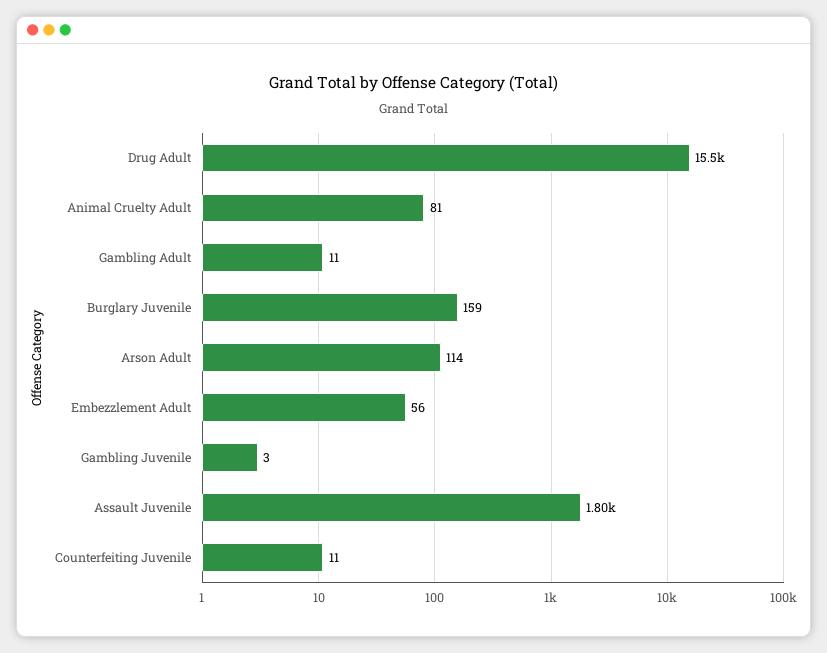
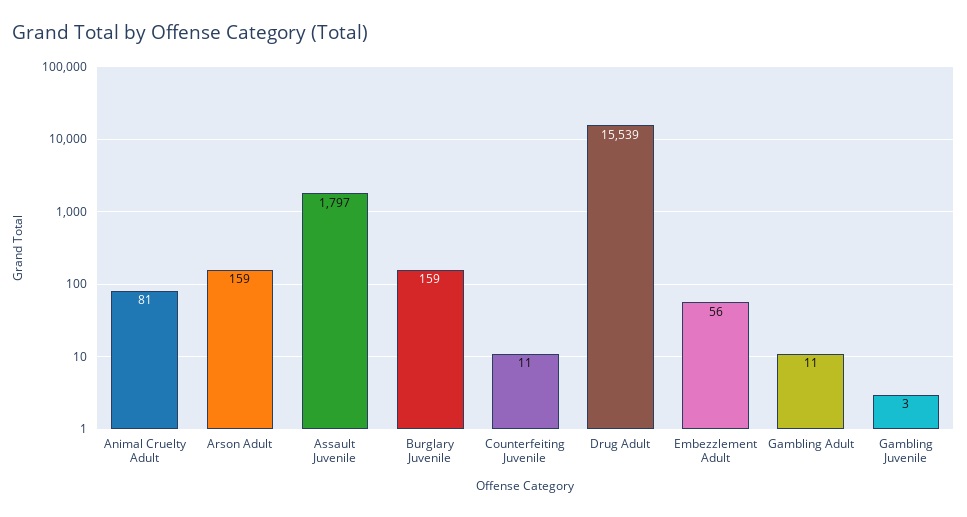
  {
    "Drug Adult": 15539,
    "Animal Cruelty Adult": 81,
    "Gambling Adult": 11,
    "Burglary Juvenile": 159,
-   "Arson Adult": 114,
+   "Arson Adult": 159,
    "Embezzlement Adult": 56,
    "Gambling Juvenile": 3,
    "Assault Juvenile": 1797,
    "Counterfeiting Juvenile": 11
  }

